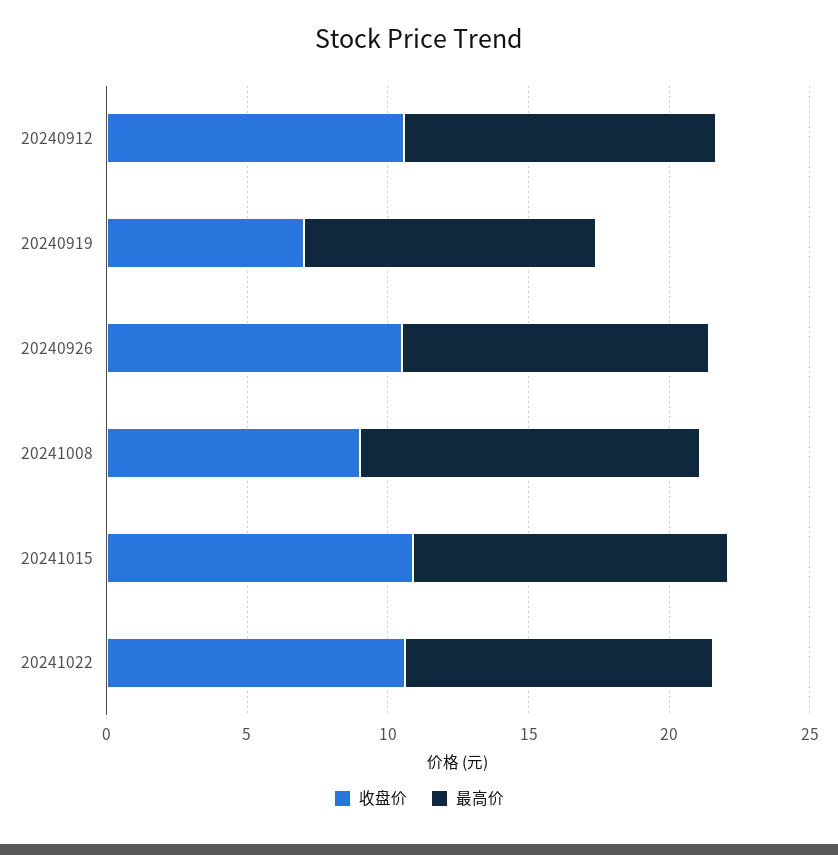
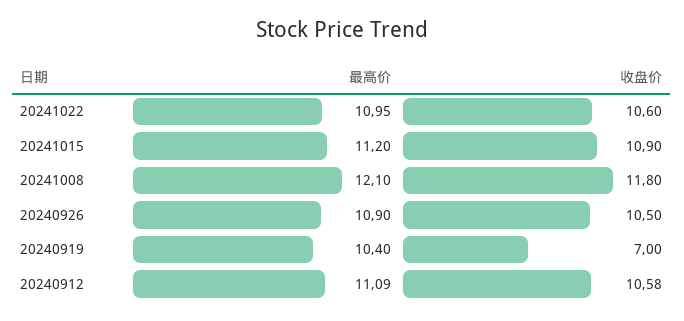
  {
    "收盘价": {
      "20240912": 10.58,
      "20240919": 7,
      "20240926": 10.5,
-     "20241008": 9,
+     "20241008": 11.8,
      "20241015": 10.9,
      "20241022": 10.6
    },
    "最高价": {
      "20240912": 11.09,
      "20240919": 10.4,
      "20240926": 10.9,
      "20241008": 12.1,
      "20241015": 11.2,
      "20241022": 10.95
    }
  }

